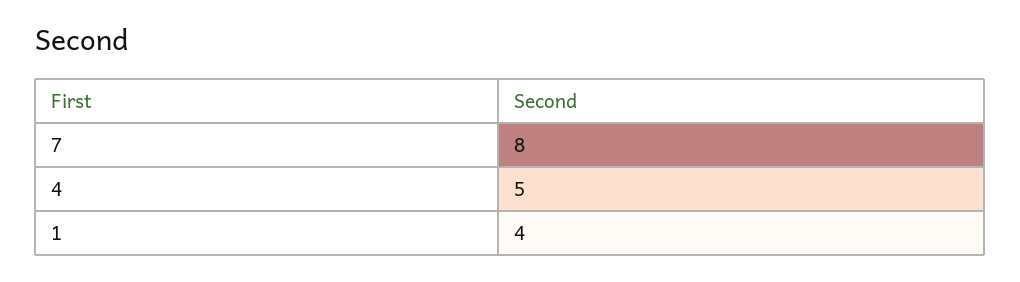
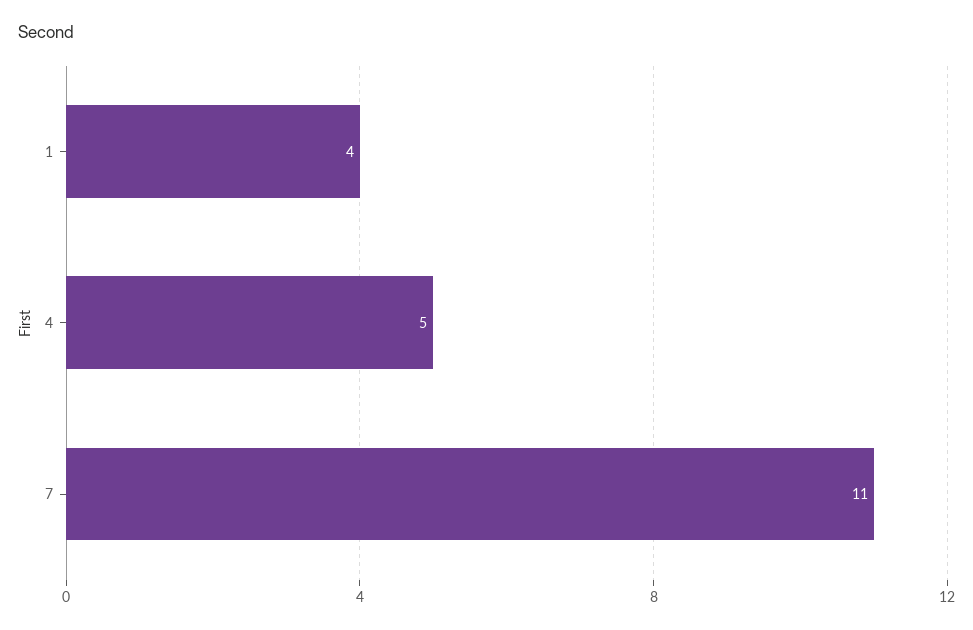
  {
-   "7": 8,
+   "7": 11,
    "4": 5,
    "1": 4
  }

